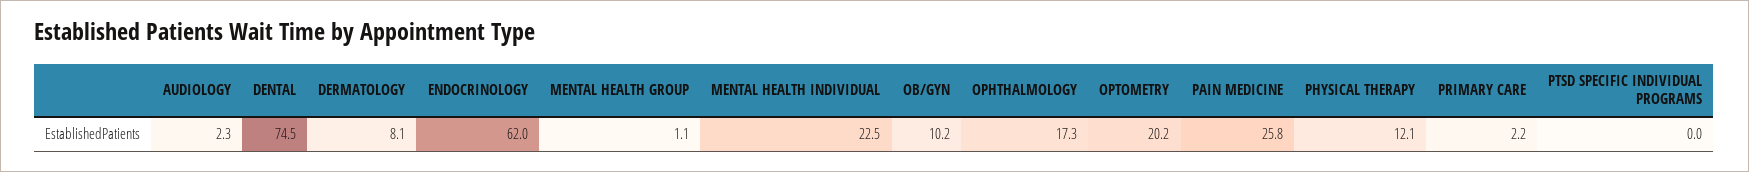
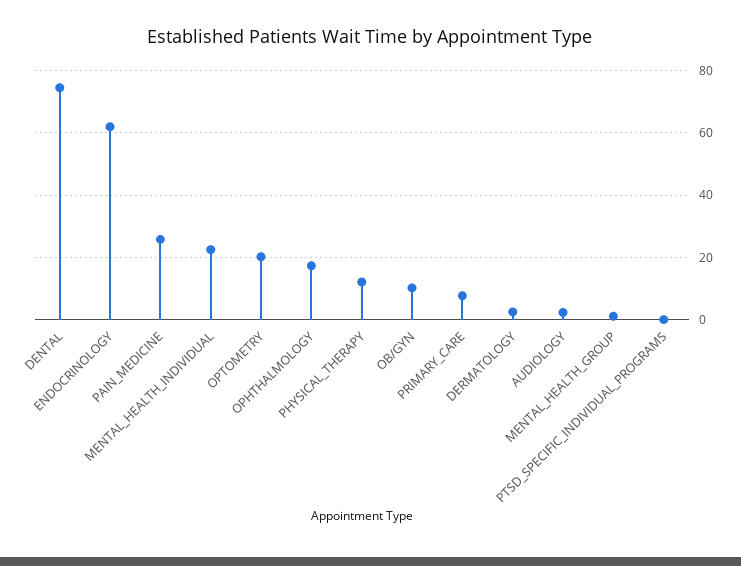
  {
    "AUDIOLOGY": 2.3,
    "DENTAL": 74.5,
-   "DERMATOLOGY": 8.1,
+   "DERMATOLOGY": 2,
    "ENDOCRINOLOGY": 62,
    "MENTAL HEALTH GROUP": 1.1,
    "MENTAL HEALTH INDIVIDUAL": 22.5,
    "OB/GYN": 10.2,
    "OPHTHALMOLOGY": 17.3,
    "OPTOMETRY": 20.2,
    "PAIN MEDICINE": 25.8,
    "PHYSICAL THERAPY": 12.1,
-   "PRIMARY CARE": 2.2,
+   "PRIMARY CARE": 8,
    "PTSD SPECIFIC INDIVIDUAL PROGRAMS": 0
  }

